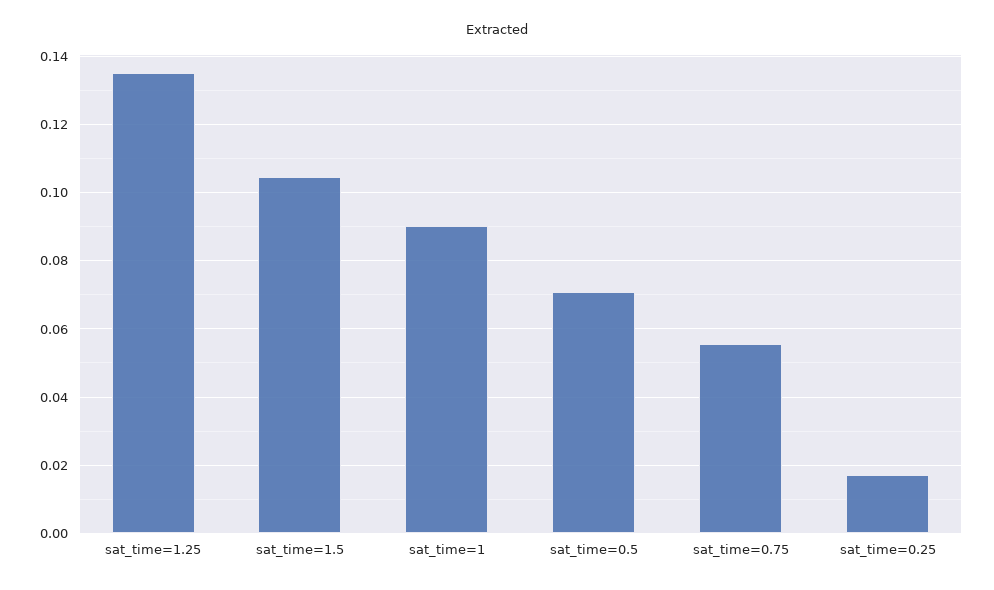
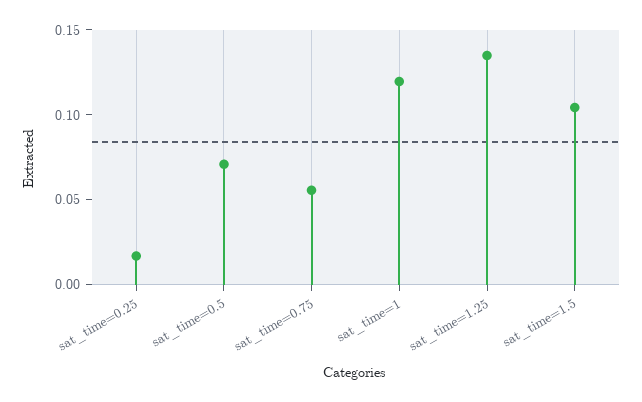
  {
    "sat_time=1.25": 0.136,
    "sat_time=1.5": 0.104,
-   "sat_time=1": 0.09,
+   "sat_time=1": 0.12,
    "sat_time=0.5": 0.07,
    "sat_time=0.75": 0.056,
    "sat_time=0.25": 0.018
  }

